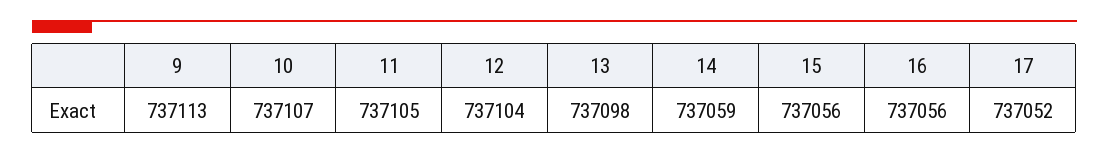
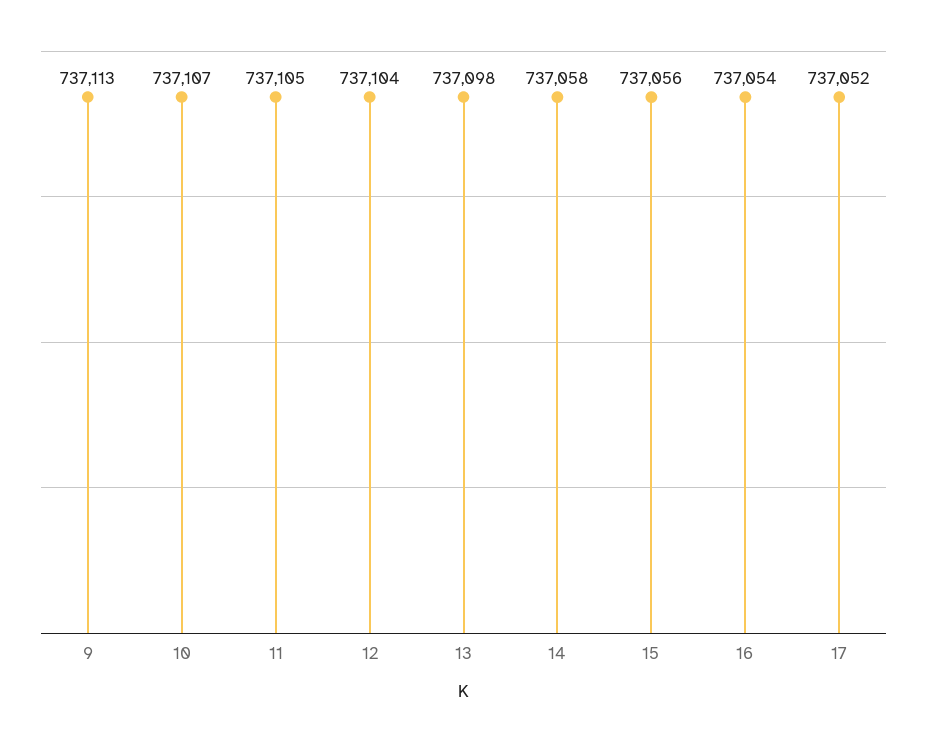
  {
    "9": 737113,
    "10": 737107,
    "11": 737105,
    "12": 737104,
    "13": 737098,
-   "14": 737059,
+   "14": 737058,
    "15": 737056,
-   "16": 737056,
+   "16": 737054,
    "17": 737052
  }

